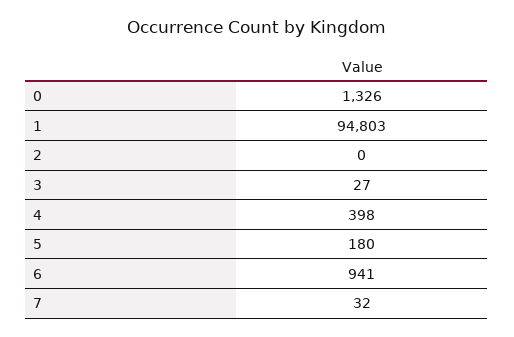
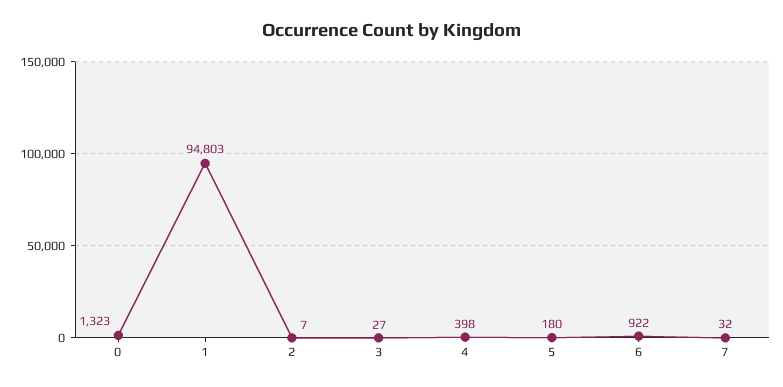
  {
-   "0": 1326,
+   "0": 1323,
    "1": 94803,
-   "2": 0,
+   "2": 7,
    "3": 27,
    "4": 398,
    "5": 180,
-   "6": 941,
+   "6": 922,
    "7": 32
  }

